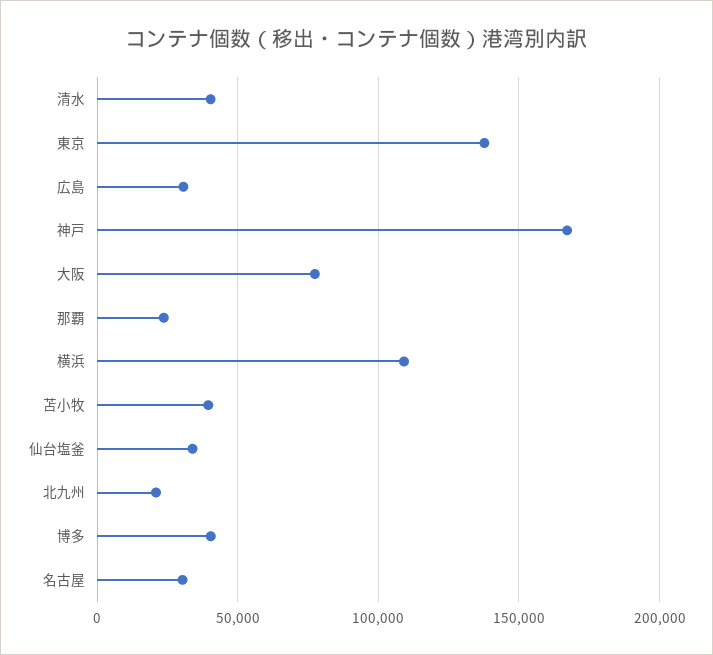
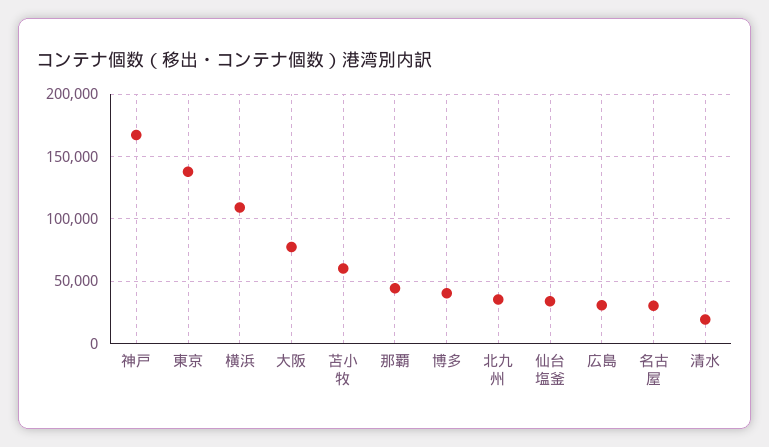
  {
-   "清水": 40000,
+   "清水": 20000,
    "東京": 140000,
    "広島": 30000,
    "神戸": 165000,
    "大阪": 75000,
-   "那覇": 25000,
+   "那覇": 45000,
    "横浜": 110000,
-   "苫小牧": 40000,
+   "苫小牧": 60000,
    "仙台塩釜": 35000,
-   "北九州": 20000,
+   "北九州": 35000,
    "博多": 40000,
    "名古屋": 30000
  }

